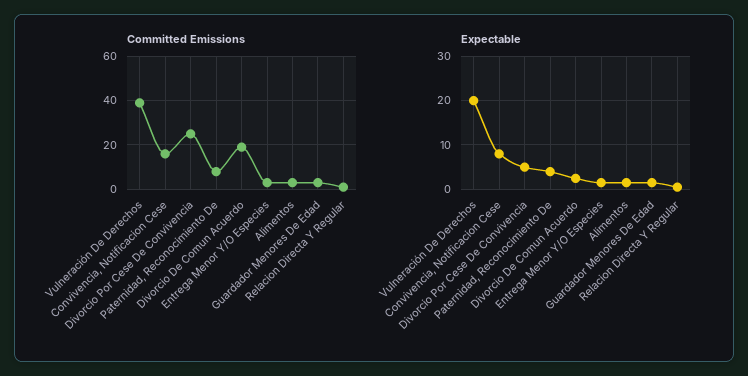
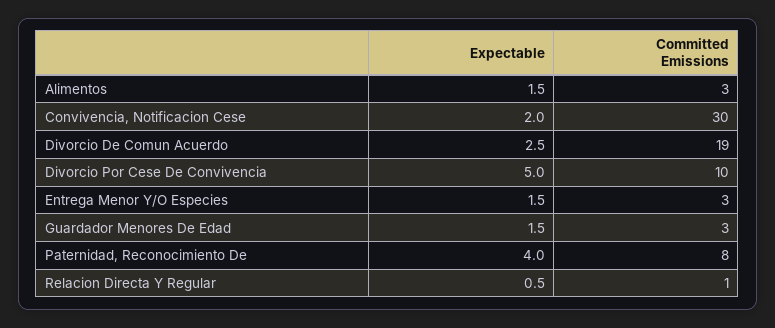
  {
    "Committed Emissions": {
-     "Vulneración De Derechos": 40,
-     "Convivencia, Notificacion Cese": 15,
+     "Convivencia, Notificacion Cese": 30,
-     "Divorcio Por Cese De Convivencia": 25,
+     "Divorcio Por Cese De Convivencia": 10,
      "Paternidad, Reconocimiento De": 8,
      "Divorcio De Comun Acuerdo": 19,
      "Entrega Menor Y/O Especies": 3,
      "Alimentos": 3,
      "Guardador Menores De Edad": 3,
      "Relacion Directa Y Regular": 1
    },
    "Expectable": {
-     "Vulneración De Derechos": 20,
-     "Convivencia, Notificacion Cese": 8,
+     "Convivencia, Notificacion Cese": 2,
      "Divorcio Por Cese De Convivencia": 5,
      "Paternidad, Reconocimiento De": 4,
      "Divorcio De Comun Acuerdo": 2.5,
      "Entrega Menor Y/O Especies": 1.5,
      "Alimentos": 1.5,
      "Guardador Menores De Edad": 1.5,
      "Relacion Directa Y Regular": 0.5
    }
  }

